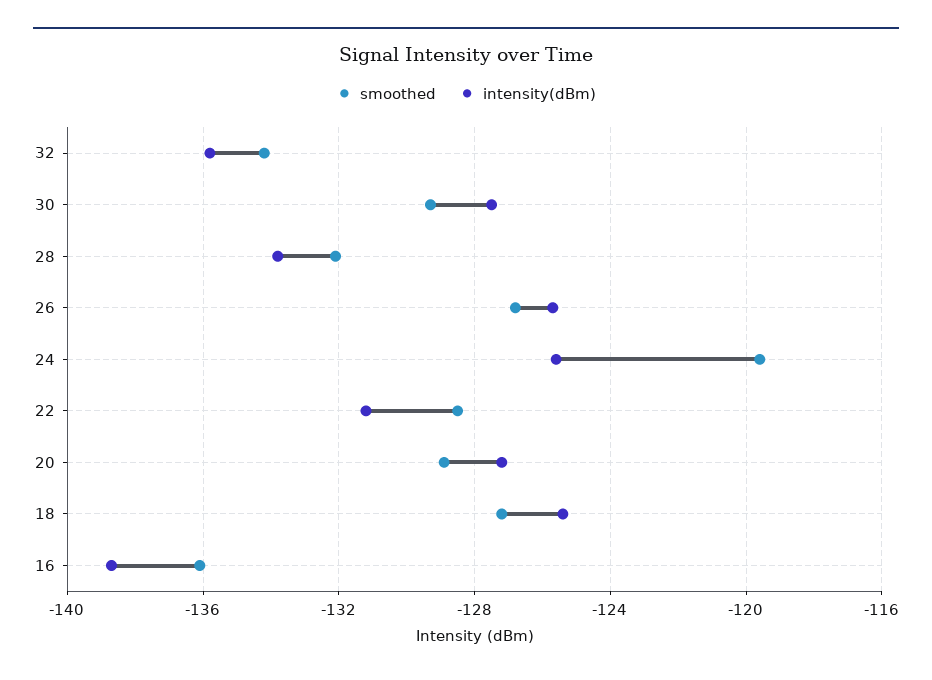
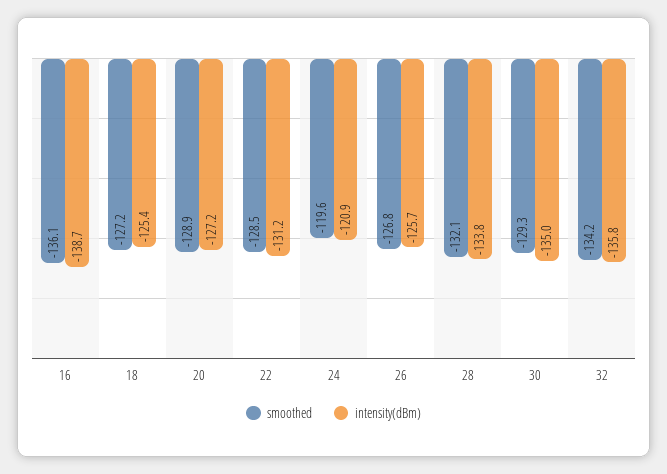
  {
    "smoothed": {
      "32": -134.2,
      "30": -129.3,
      "28": -132.1,
      "26": -126.8,
      "24": -119.6,
      "22": -128.5,
      "20": -128.9,
      "18": -127.2,
      "16": -136.1
    },
    "intensity(dBm)": {
      "32": -135.8,
-     "30": -127.5,
+     "30": -135,
      "28": -133.8,
      "26": -125.7,
-     "24": -125.5,
+     "24": -120.9,
      "22": -131.2,
      "20": -127.2,
      "18": -125.4,
      "16": -138.7
    }
  }

